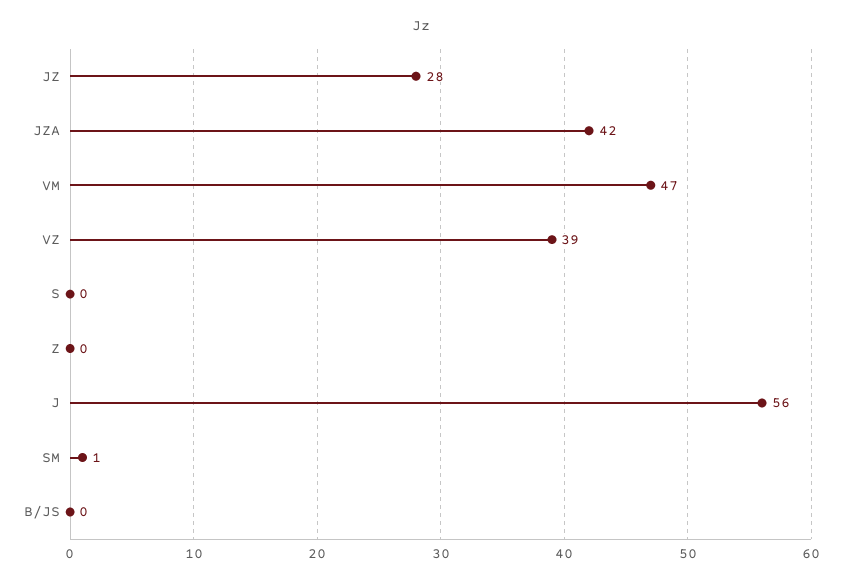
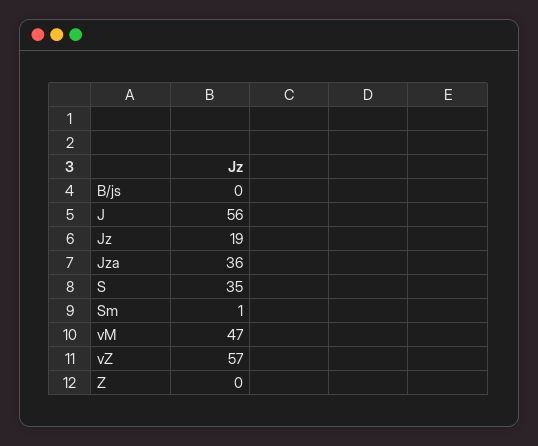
  {
-   "JZ": 28,
+   "JZ": 19,
-   "JZA": 42,
+   "JZA": 36,
    "VM": 47,
-   "VZ": 39,
+   "VZ": 57,
-   "S": 0,
+   "S": 35,
    "Z": 0,
    "J": 56,
    "SM": 1,
    "B/JS": 0
  }

